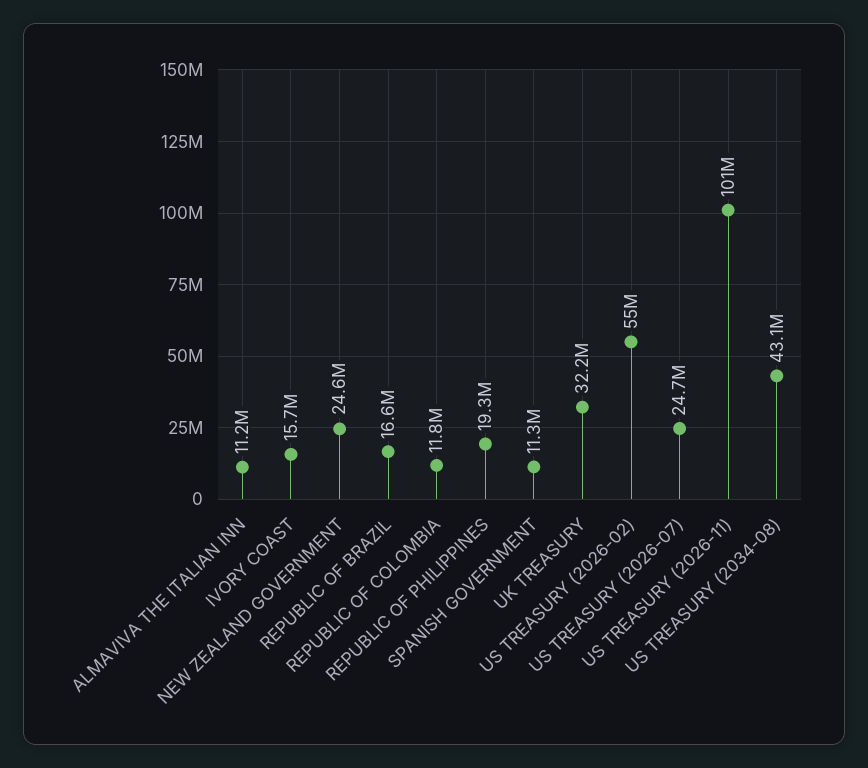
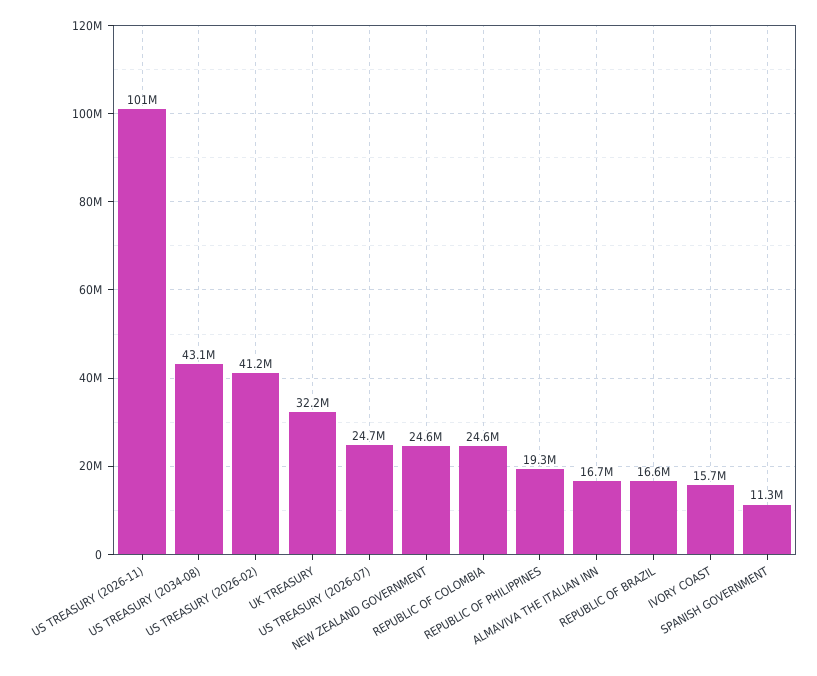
  {
-   "ALMAVIVA THE ITALIAN INN": 11200000,
+   "ALMAVIVA THE ITALIAN INN": 16700000,
    "IVORY COAST": 15700000,
    "NEW ZEALAND GOVERNMENT": 24600000,
    "REPUBLIC OF BRAZIL": 16600000,
-   "REPUBLIC OF COLOMBIA": 11800000,
+   "REPUBLIC OF COLOMBIA": 24600000,
    "REPUBLIC OF PHILIPPINES": 19300000,
    "SPANISH GOVERNMENT": 11300000,
    "UK TREASURY": 32200000,
-   "US TREASURY (2026-02)": 55000000,
+   "US TREASURY (2026-02)": 41200000,
    "US TREASURY (2026-07)": 24700000,
    "US TREASURY (2026-11)": 101000000,
    "US TREASURY (2034-08)": 43100000
  }

